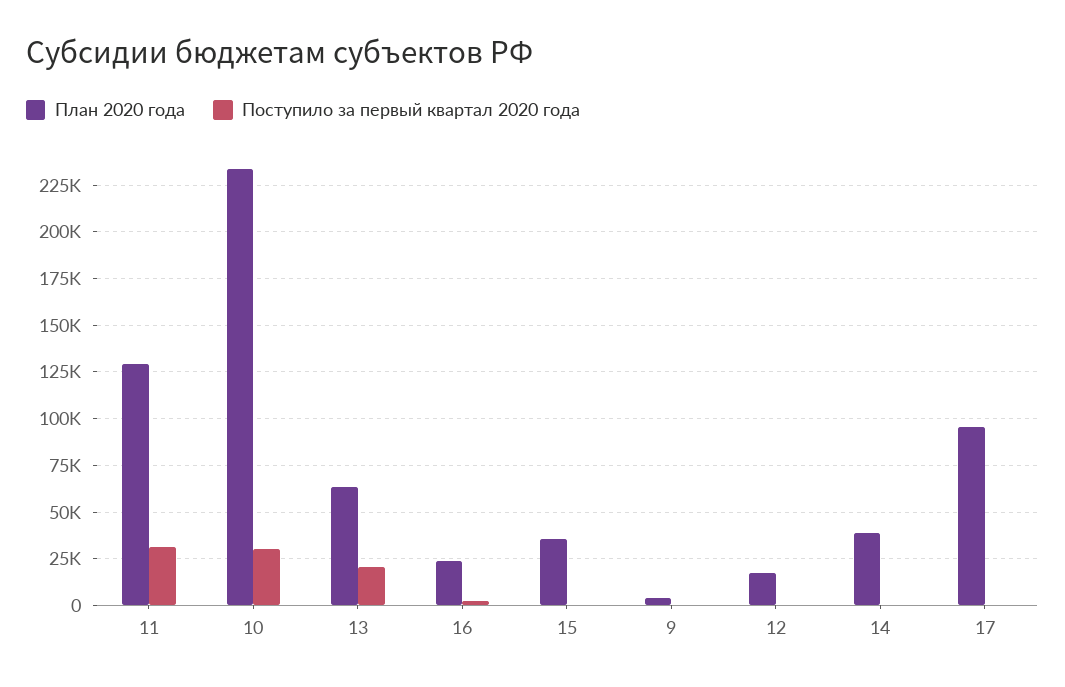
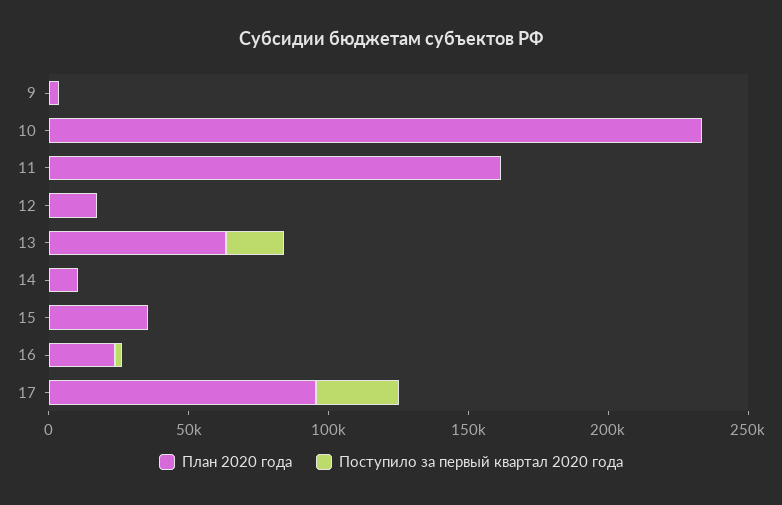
  {
    "План 2020 года": {
-     "11": 130000,
+     "11": 160000,
      "10": 235000,
      "13": 65000,
      "16": 25000,
      "15": 35000,
      "9": 5000,
      "12": 15000,
-     "14": 40000,
+     "14": 10000,
      "17": 95000
    },
    "Поступило за первый квартал 2020 года": {
-     "11": 30000,
+     "11": 0,
-     "10": 30000,
+     "10": 0,
      "13": 20000,
      "16": 0,
      "15": 0,
      "9": 0,
      "12": 0,
      "14": 0,
-     "17": 0
+     "17": 30000
    }
  }

